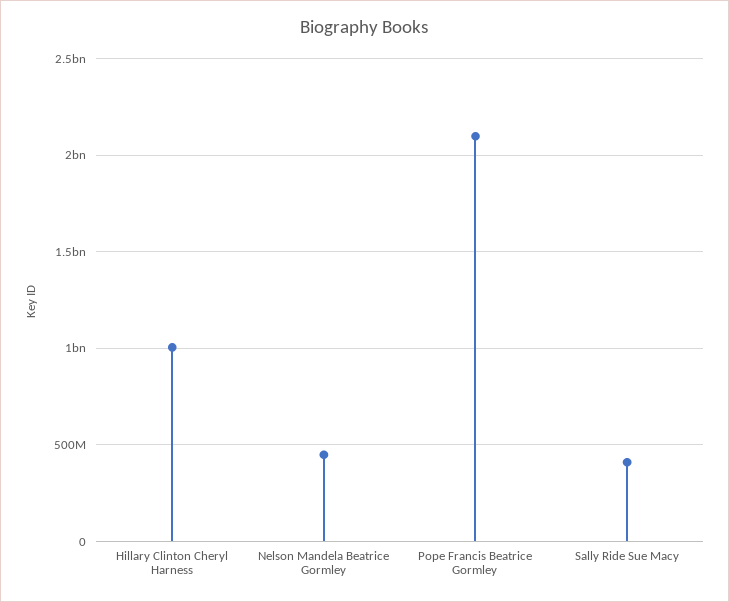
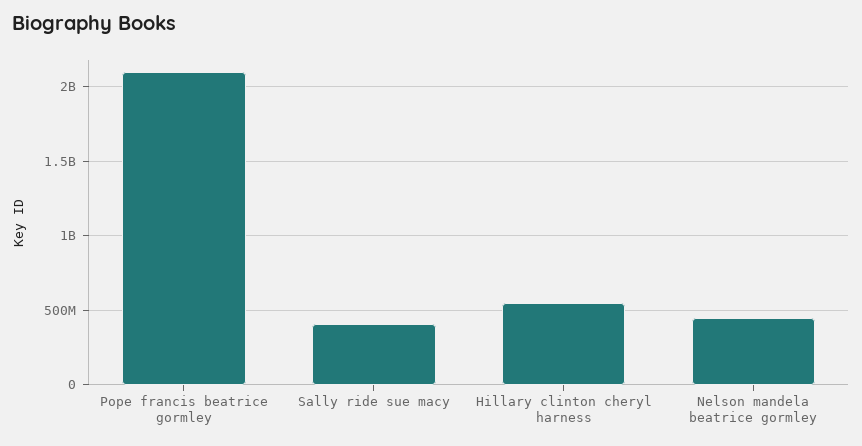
  {
-   "Hillary Clinton Cheryl Harness": 1000000000,
+   "Hillary Clinton Cheryl Harness": 550000000,
    "Nelson Mandela Beatrice Gormley": 450000000,
    "Pope Francis Beatrice Gormley": 2100000000,
    "Sally Ride Sue Macy": 400000000
  }

